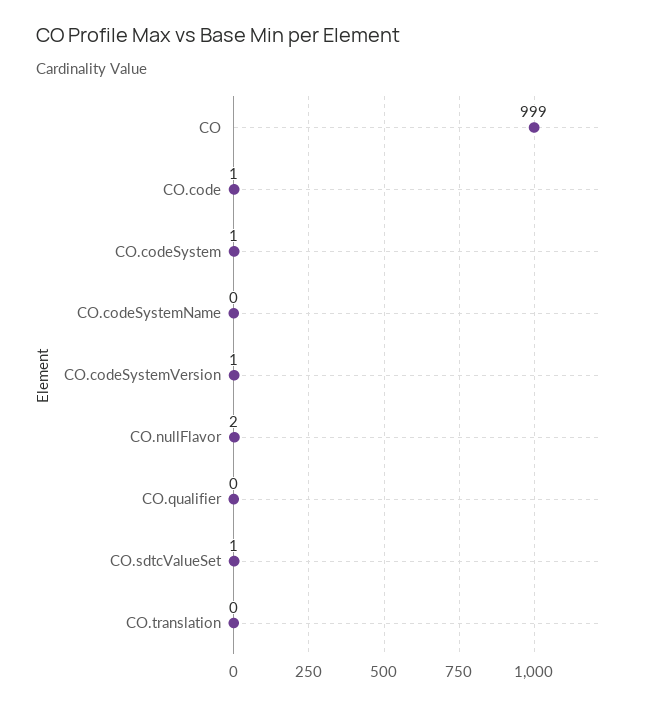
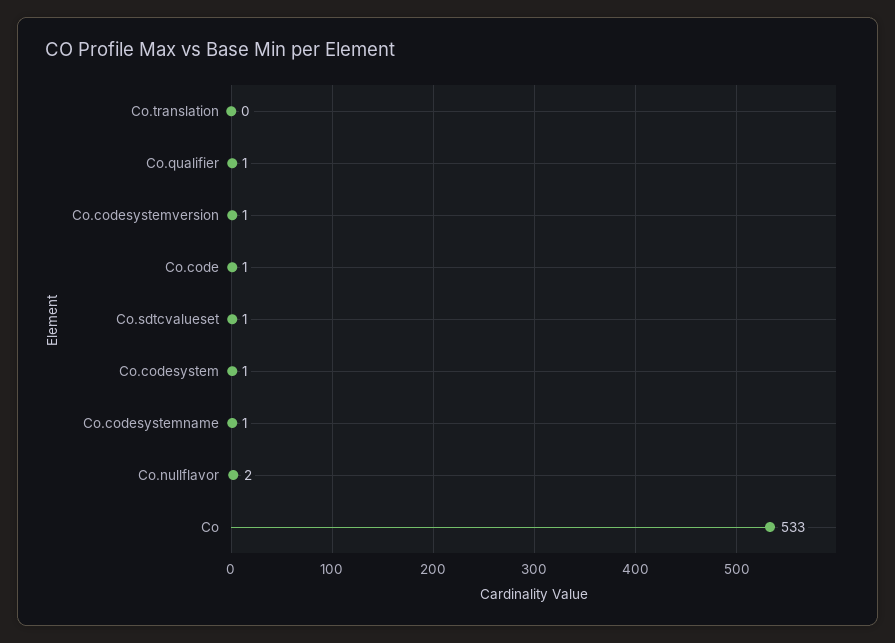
  {
-   "CO": 999,
+   "CO": 533,
    "CO.code": 1,
    "CO.codeSystem": 1,
-   "CO.codeSystemName": 0,
+   "CO.codeSystemName": 1,
    "CO.codeSystemVersion": 1,
    "CO.nullFlavor": 2,
-   "CO.qualifier": 0,
+   "CO.qualifier": 1,
    "CO.sdtcValueSet": 1,
    "CO.translation": 0
  }

